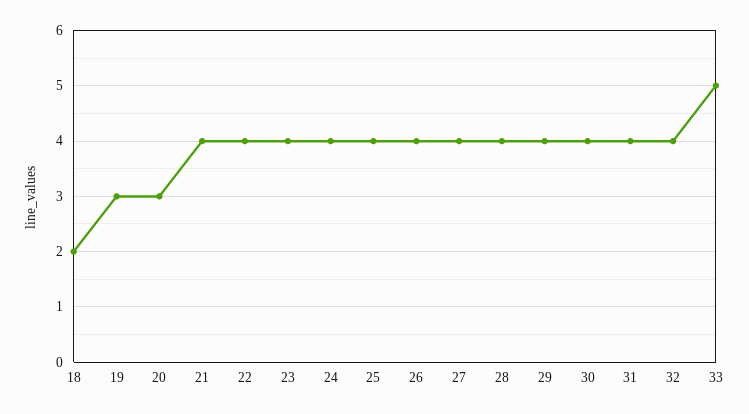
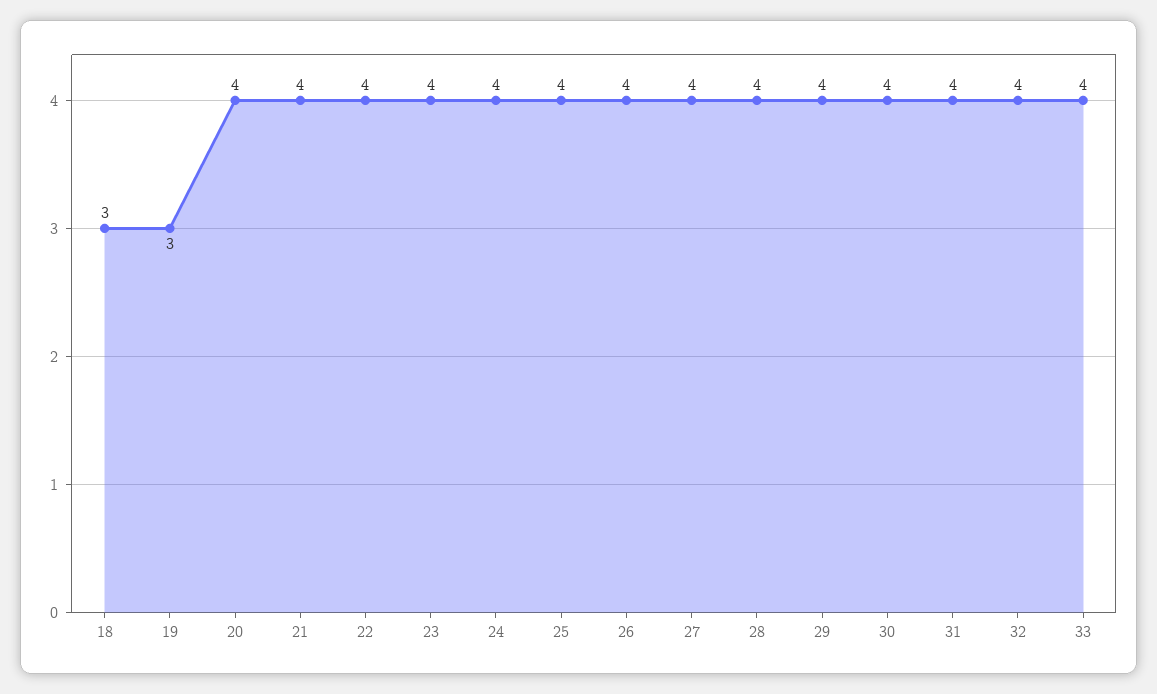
  {
-   "18": 2,
+   "18": 3,
    "19": 3,
-   "20": 3,
+   "20": 4,
    "21": 4,
    "22": 4,
    "23": 4,
    "24": 4,
    "25": 4,
    "26": 4,
    "27": 4,
    "28": 4,
    "29": 4,
    "30": 4,
    "31": 4,
    "32": 4,
-   "33": 5
+   "33": 4
  }

